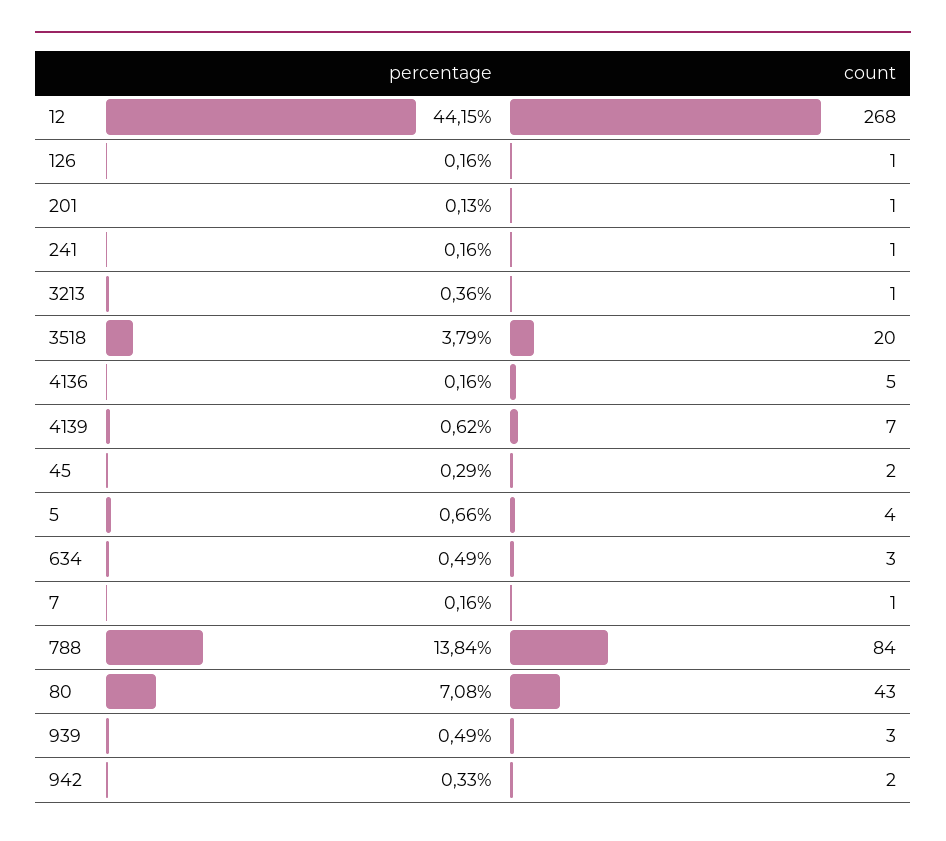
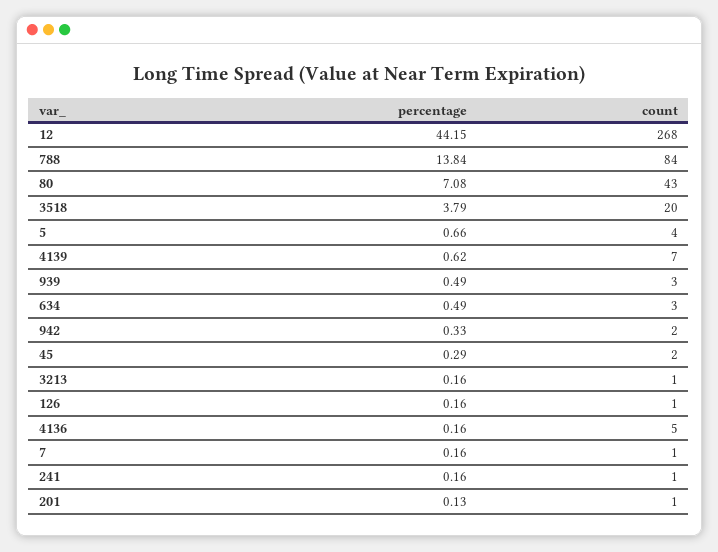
  {
    "percentage": {
      "12": 44.15,
      "126": 0.16,
      "201": 0.13,
      "241": 0.16,
-     "3213": 0.36,
+     "3213": 0.16,
      "3518": 3.79,
      "4136": 0.16,
      "4139": 0.62,
      "45": 0.29,
      "5": 0.66,
      "634": 0.49,
      "7": 0.16,
      "788": 13.84,
      "80": 7.08,
      "939": 0.49,
      "942": 0.33
    },
    "count": {
      "12": 268,
      "126": 1,
      "201": 1,
      "241": 1,
      "3213": 1,
      "3518": 20,
      "4136": 5,
      "4139": 7,
      "45": 2,
      "5": 4,
      "634": 3,
      "7": 1,
      "788": 84,
      "80": 43,
      "939": 3,
      "942": 2
    }
  }

